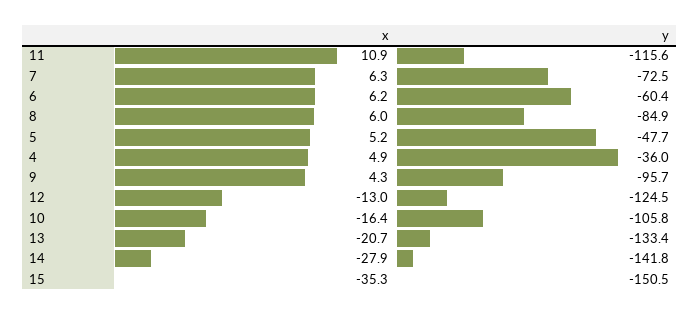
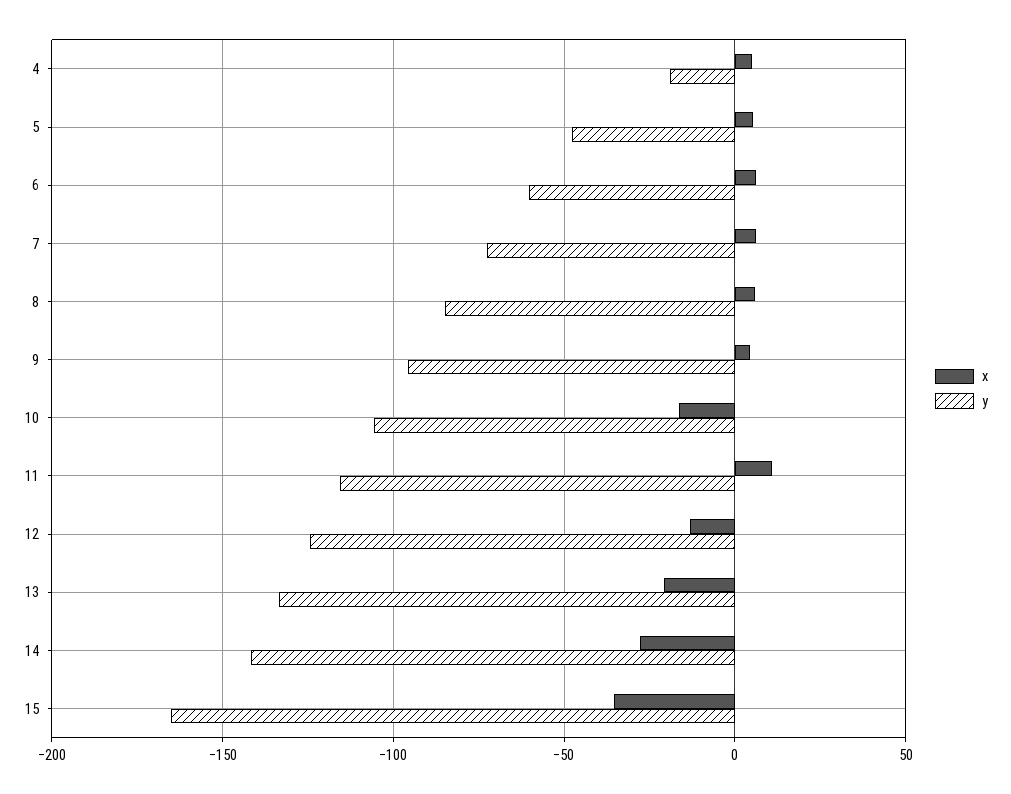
  {
    "x": {
      "11": 10.9,
      "7": 6.3,
      "6": 6.2,
      "8": 6,
      "5": 5.2,
      "4": 4.9,
      "9": 4.3,
      "12": -13,
      "10": -16.4,
      "13": -20.7,
      "14": -27.9,
      "15": -35.3
    },
    "y": {
      "11": -115.6,
      "7": -72.5,
      "6": -60.4,
      "8": -84.9,
      "5": -47.7,
-     "4": -36,
+     "4": -20,
      "9": -95.7,
      "12": -124.5,
      "10": -105.8,
      "13": -133.4,
      "14": -141.8,
-     "15": -150.5
+     "15": -165
    }
  }

